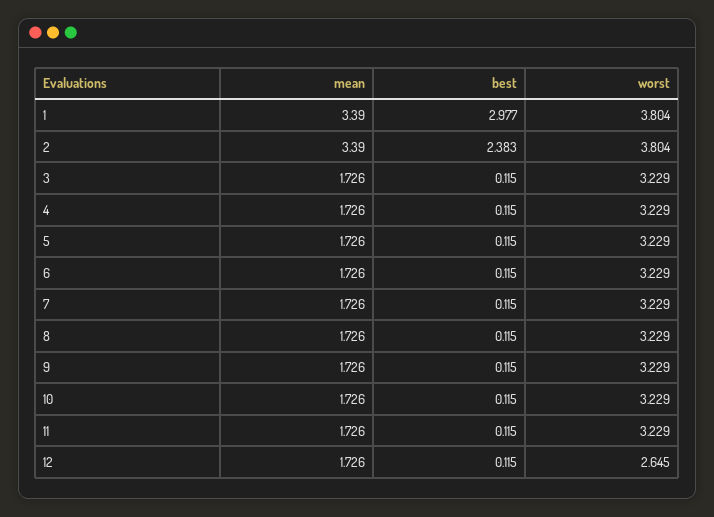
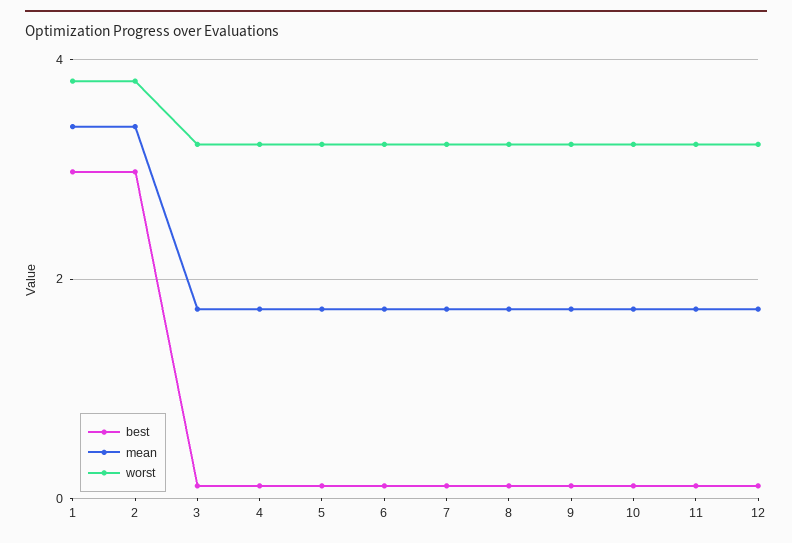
  {
    "mean": {
      "1": 3.39,
      "2": 3.39,
      "3": 1.726,
      "4": 1.726,
      "5": 1.726,
      "6": 1.726,
      "7": 1.726,
      "8": 1.726,
      "9": 1.726,
      "10": 1.726,
      "11": 1.726,
      "12": 1.726
    },
    "best": {
      "1": 2.977,
-     "2": 2.383,
+     "2": 3,
      "3": 0.115,
      "4": 0.115,
      "5": 0.115,
      "6": 0.115,
      "7": 0.115,
      "8": 0.115,
      "9": 0.115,
      "10": 0.115,
      "11": 0.115,
      "12": 0.115
    },
    "worst": {
      "1": 3.804,
      "2": 3.804,
      "3": 3.229,
      "4": 3.229,
      "5": 3.229,
      "6": 3.229,
      "7": 3.229,
      "8": 3.229,
      "9": 3.229,
      "10": 3.229,
      "11": 3.229,
-     "12": 2.645
+     "12": 3.2
    }
  }

